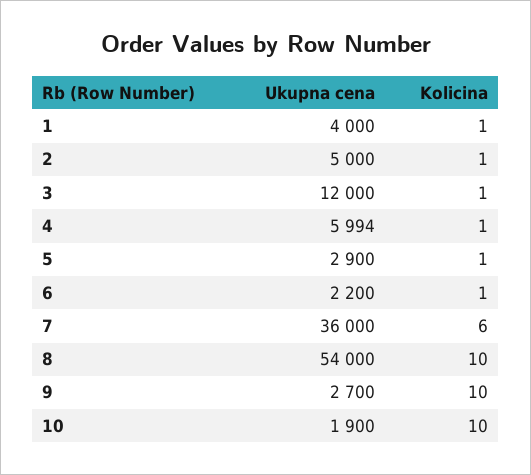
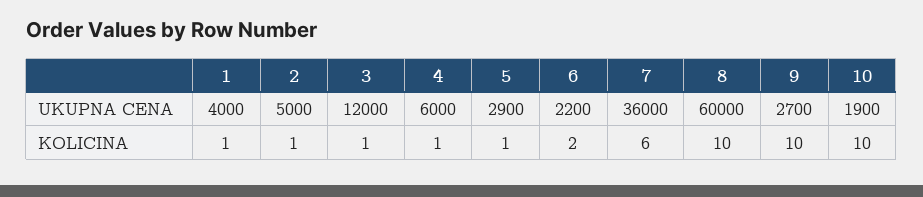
  {
    "Ukupna cena": {
      "1": 4000,
      "2": 5000,
      "3": 12000,
-     "4": 5994,
+     "4": 6000,
      "5": 2900,
      "6": 2200,
      "7": 36000,
-     "8": 54000,
+     "8": 60000,
      "9": 2700,
      "10": 1900
    },
    "Kolicina": {
      "1": 1,
      "2": 1,
      "3": 1,
      "4": 1,
      "5": 1,
-     "6": 1,
+     "6": 2,
      "7": 6,
      "8": 10,
      "9": 10,
      "10": 10
    }
  }

